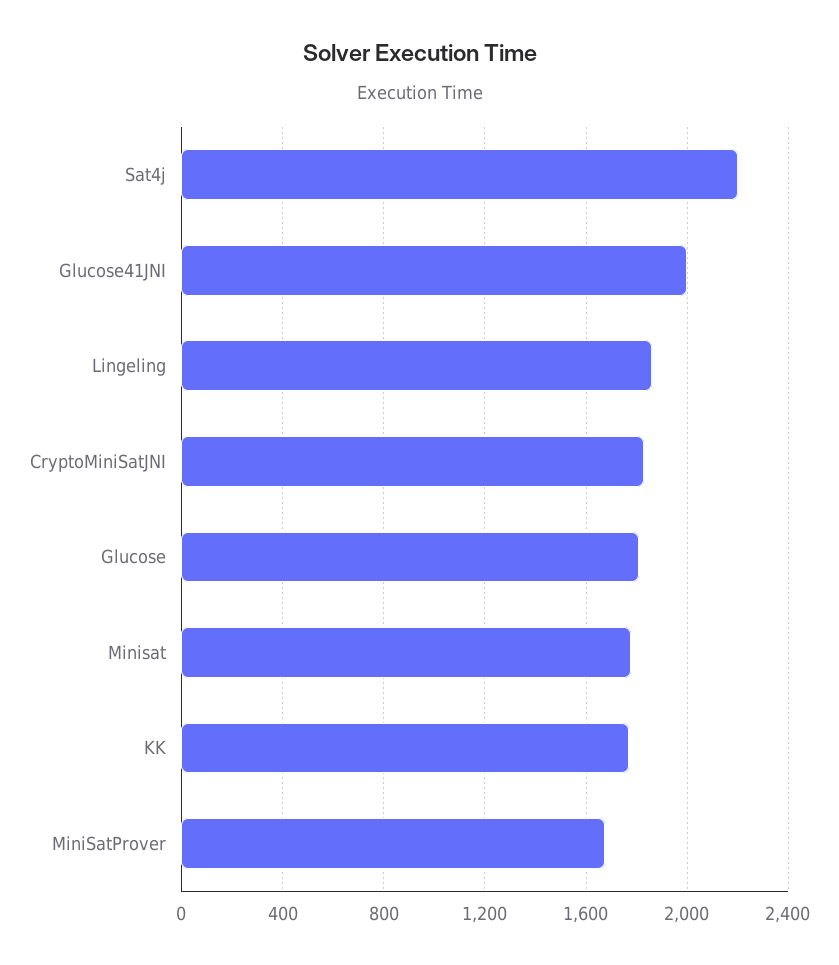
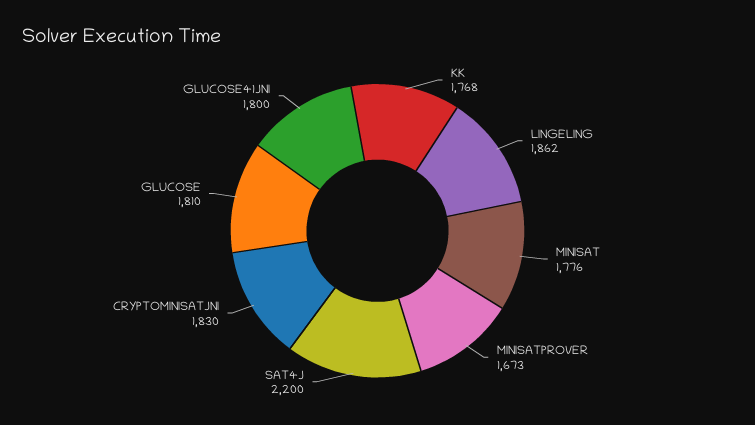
  {
    "Sat4j": 2200,
-   "Glucose41JNI": 2000,
+   "Glucose41JNI": 1800,
    "Lingeling": 1862,
    "CryptoMiniSatJNI": 1830,
    "Glucose": 1810,
    "Minisat": 1776,
    "KK": 1768,
    "MiniSatProver": 1673
  }

